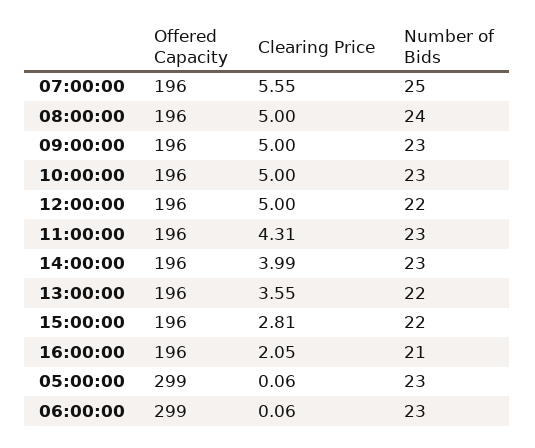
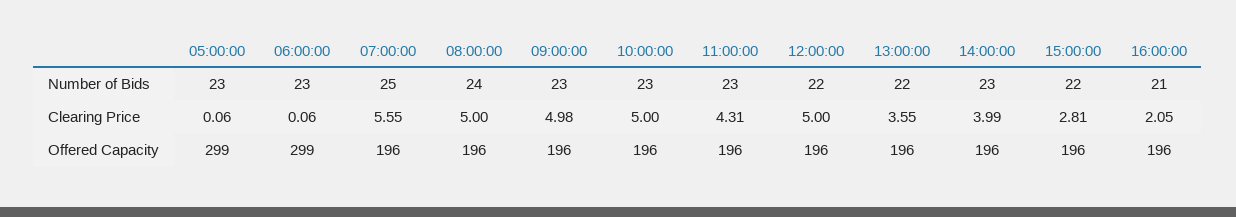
  {
    "Offered Capacity": {
      "07:00:00": 196,
      "08:00:00": 196,
      "09:00:00": 196,
      "10:00:00": 196,
      "12:00:00": 196,
      "11:00:00": 196,
      "14:00:00": 196,
      "13:00:00": 196,
      "15:00:00": 196,
      "16:00:00": 196,
      "05:00:00": 299,
      "06:00:00": 299
    },
    "Clearing Price": {
      "07:00:00": 5.55,
      "08:00:00": 5,
-     "09:00:00": 5,
+     "09:00:00": 4.98,
      "10:00:00": 5,
      "12:00:00": 5,
      "11:00:00": 4.31,
      "14:00:00": 3.99,
      "13:00:00": 3.55,
      "15:00:00": 2.81,
      "16:00:00": 2.05,
      "05:00:00": 0.06,
      "06:00:00": 0.06
    },
    "Number of Bids": {
      "07:00:00": 25,
      "08:00:00": 24,
      "09:00:00": 23,
      "10:00:00": 23,
      "12:00:00": 22,
      "11:00:00": 23,
      "14:00:00": 23,
      "13:00:00": 22,
      "15:00:00": 22,
      "16:00:00": 21,
      "05:00:00": 23,
      "06:00:00": 23
    }
  }

